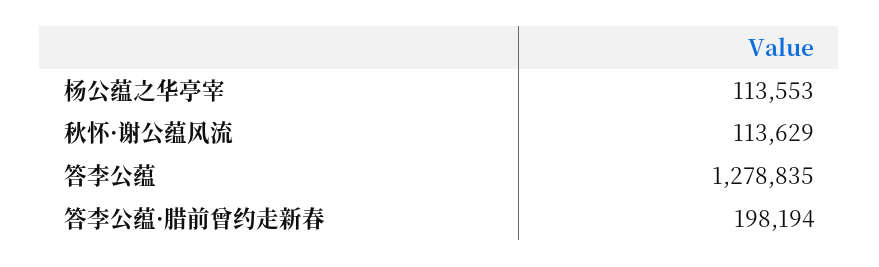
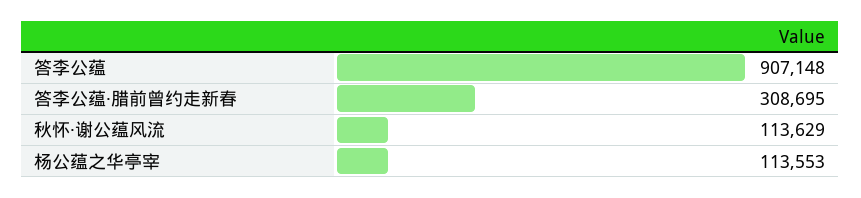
  {
    "杨公蕴之华亭宰": 113553,
    "秋怀·谢公蕴风流": 113629,
-   "答李公蕴": 1278835,
+   "答李公蕴": 907148,
-   "答李公蕴·腊前曾约走新春": 198194
+   "答李公蕴·腊前曾约走新春": 308695
  }

